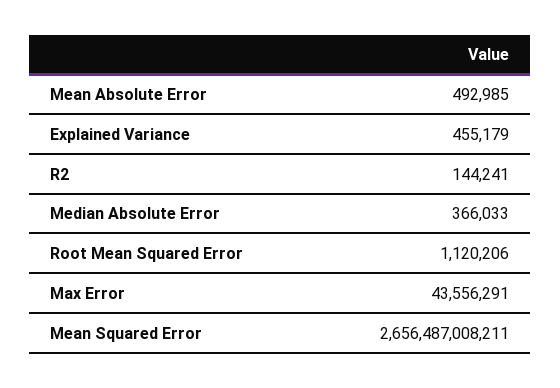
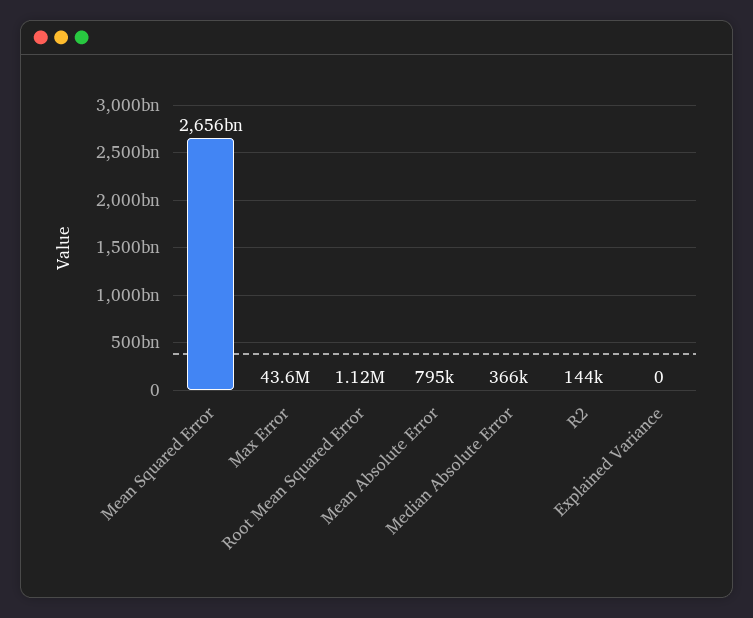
  {
-   "Mean Absolute Error": 492985,
+   "Mean Absolute Error": 795000,
-   "Explained Variance": 455179,
+   "Explained Variance": 0,
    "R2": 144241,
    "Median Absolute Error": 366033,
    "Root Mean Squared Error": 1120206,
    "Max Error": 43556291,
    "Mean Squared Error": 2656487008211
  }

